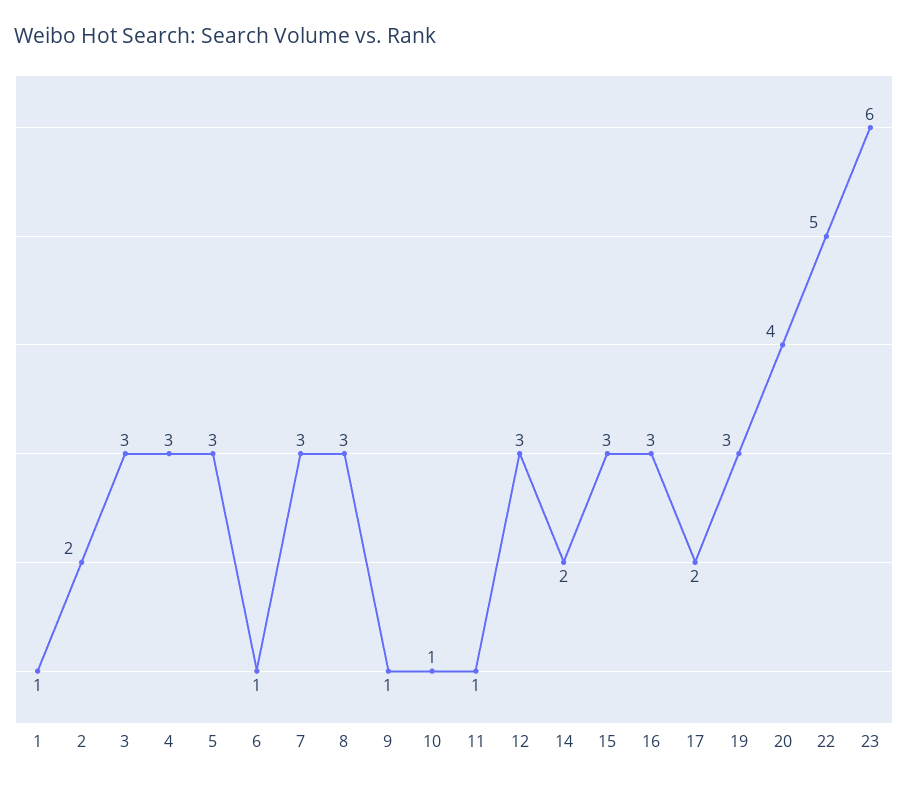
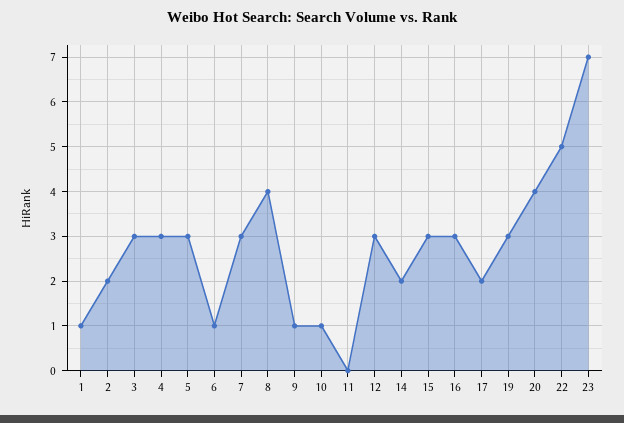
  {
    "1": 1,
    "2": 2,
    "3": 3,
    "4": 3,
    "5": 3,
    "6": 1,
    "7": 3,
-   "8": 3,
+   "8": 4,
    "9": 1,
    "10": 1,
-   "11": 1,
+   "11": 0,
    "12": 3,
    "14": 2,
    "15": 3,
    "16": 3,
    "17": 2,
    "19": 3,
    "20": 4,
    "22": 5,
-   "23": 6
+   "23": 7
  }

